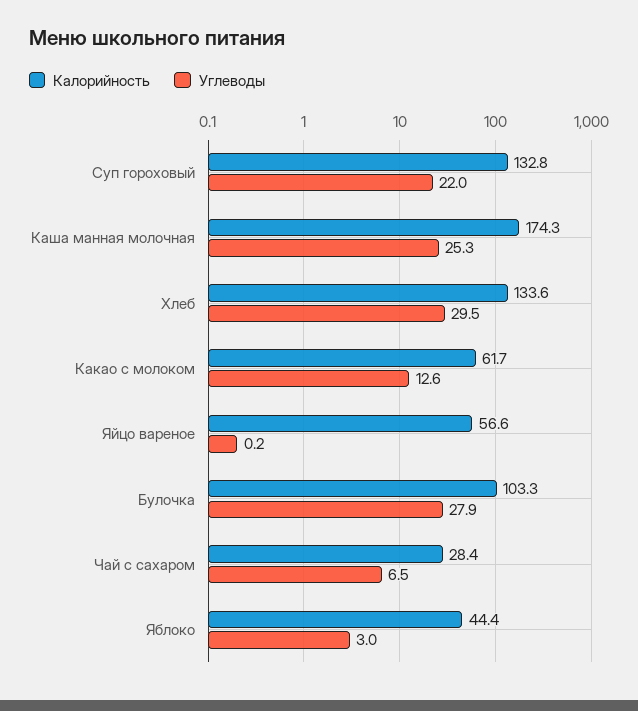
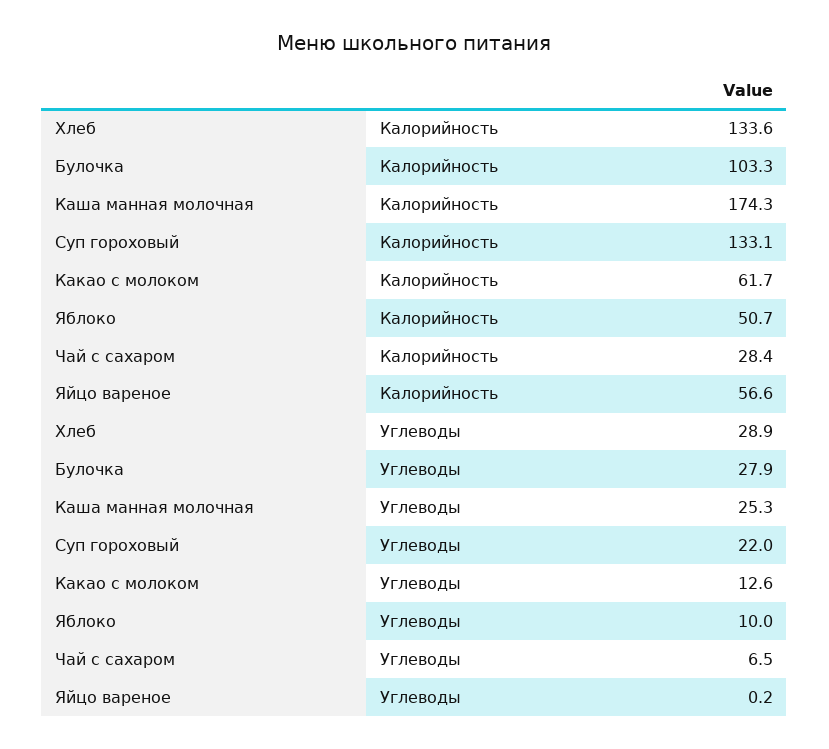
  {
    "Калорийность": {
-     "Суп гороховый": 132.8,
+     "Суп гороховый": 133.1,
      "Каша манная молочная": 174.3,
      "Хлеб": 133.6,
      "Какао с молоком": 61.7,
      "Яйцо вареное": 56.6,
      "Булочка": 103.3,
      "Чай с сахаром": 28.4,
-     "Яблоко": 44.4
+     "Яблоко": 50.7
    },
    "Углеводы": {
      "Суп гороховый": 22,
      "Каша манная молочная": 25.3,
-     "Хлеб": 29.5,
+     "Хлеб": 28.9,
      "Какао с молоком": 12.6,
      "Яйцо вареное": 0.2,
      "Булочка": 27.9,
      "Чай с сахаром": 6.5,
-     "Яблоко": 3
+     "Яблоко": 10
    }
  }

